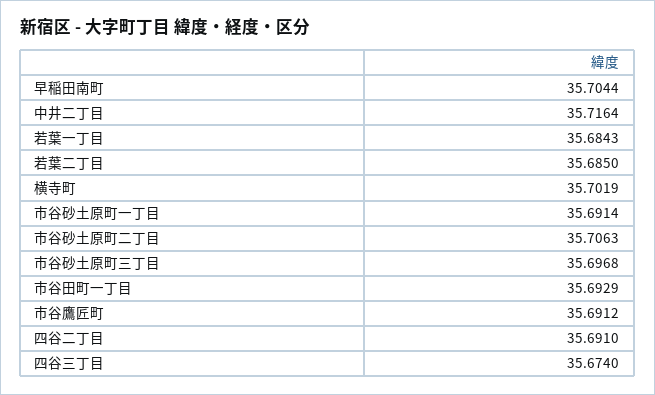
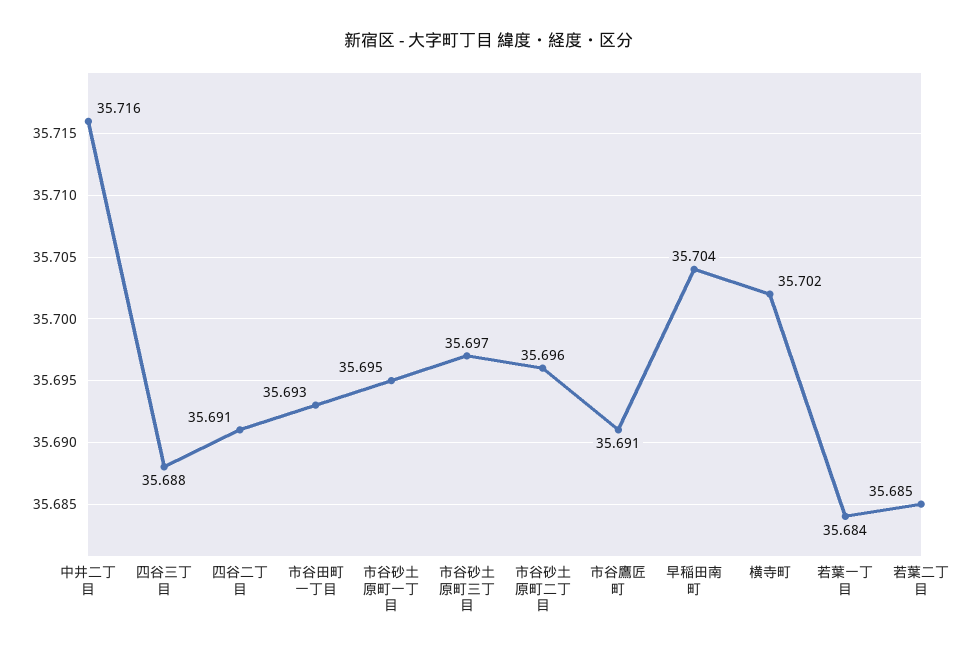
  {
    "早稲田南町": 35.7044,
    "中井二丁目": 35.7164,
    "若葉一丁目": 35.6843,
    "若葉二丁目": 35.685,
    "横寺町": 35.7019,
-   "市谷砂土原町一丁目": 35.6914,
+   "市谷砂土原町一丁目": 35.695,
-   "市谷砂土原町二丁目": 35.7063,
+   "市谷砂土原町二丁目": 35.696,
    "市谷砂土原町三丁目": 35.6968,
    "市谷田町一丁目": 35.6929,
    "市谷鷹匠町": 35.6912,
    "四谷二丁目": 35.691,
-   "四谷三丁目": 35.674
+   "四谷三丁目": 35.688
  }

